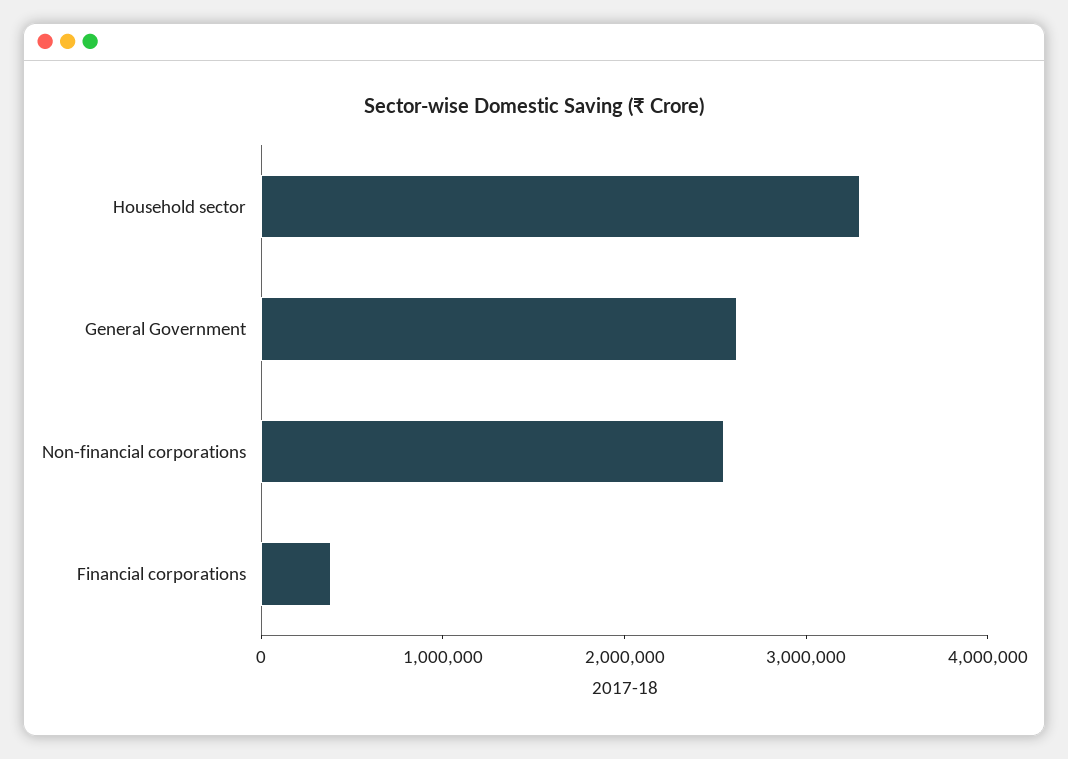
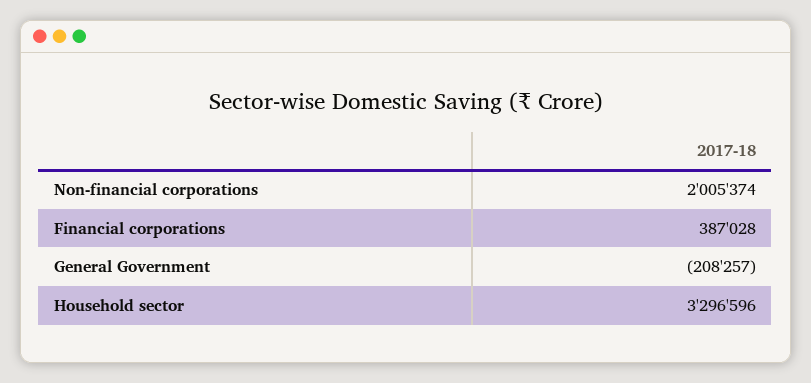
  {
    "Household sector": 3296596,
-   "General Government": 2600000,
+   "General Government": -208257,
-   "Non-financial corporations": 2600000,
+   "Non-financial corporations": 2005374,
    "Financial corporations": 387028
  }

